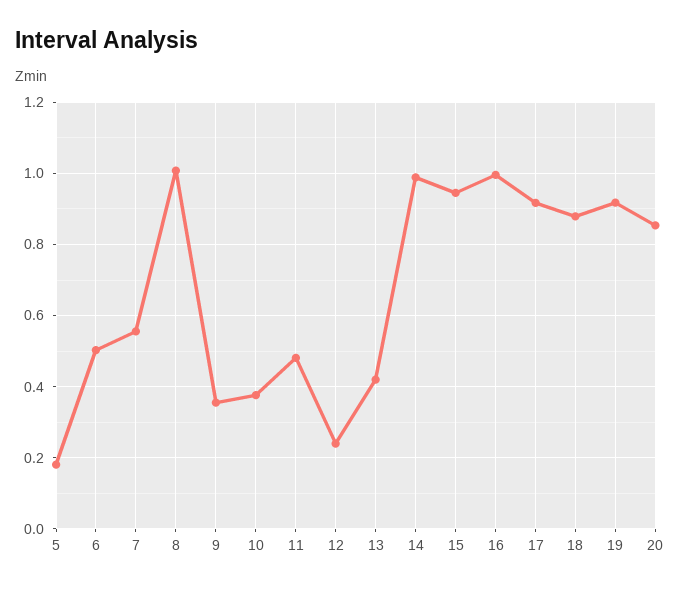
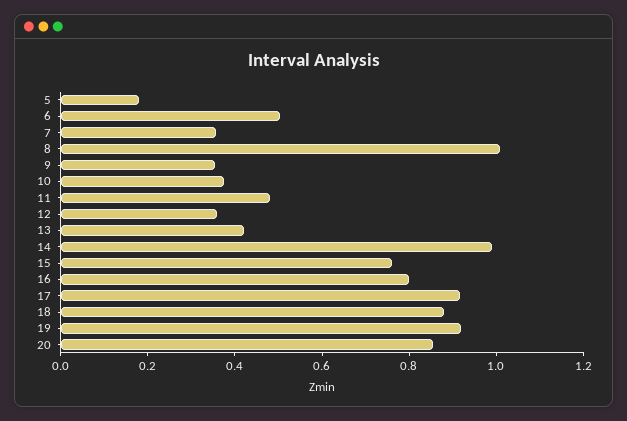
  {
    "5": 0.18,
    "6": 0.5,
-   "7": 0.56,
+   "7": 0.35,
    "8": 1,
    "9": 0.36,
    "10": 0.38,
    "11": 0.48,
-   "12": 0.24,
+   "12": 0.35,
    "13": 0.42,
    "14": 0.98,
-   "15": 0.94,
+   "15": 0.75,
-   "16": 1,
+   "16": 0.8,
    "17": 0.92,
    "18": 0.88,
    "19": 0.92,
    "20": 0.86
  }

